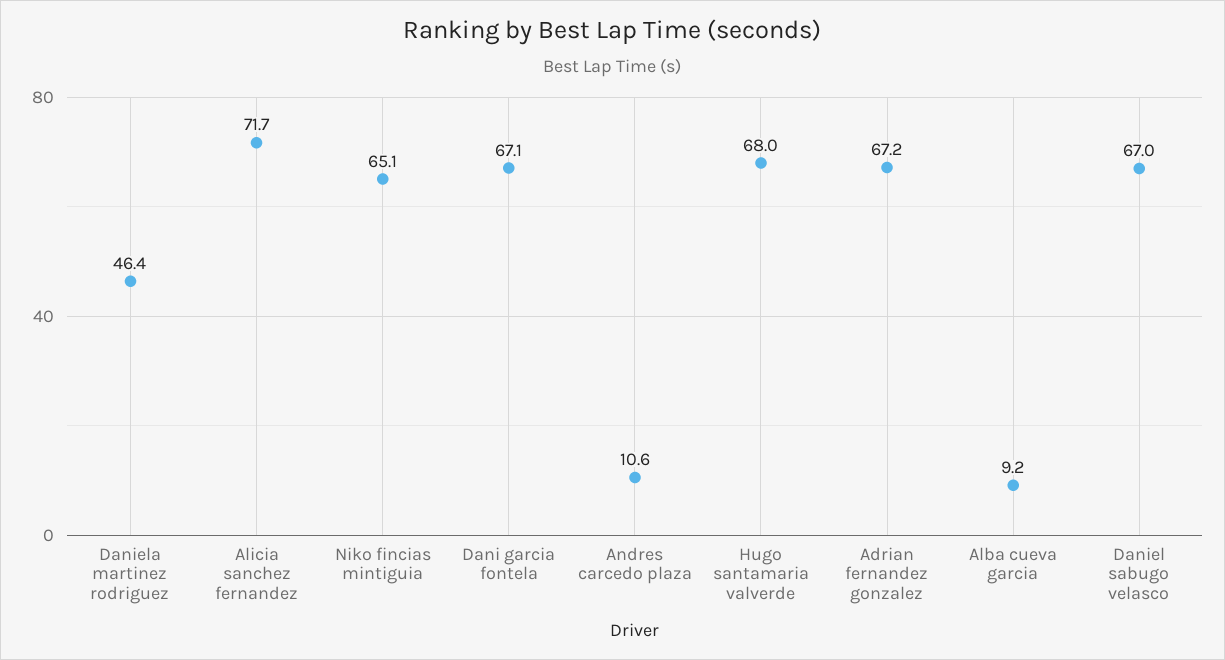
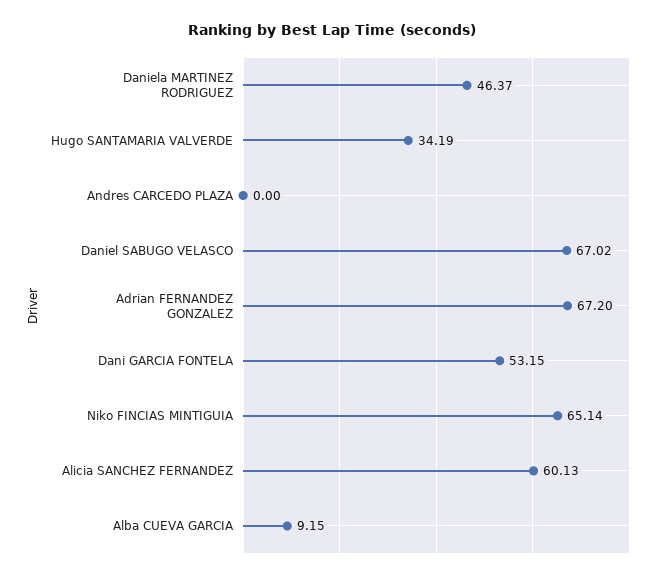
  {
    "Daniela martinez rodriguez": 46.37,
-   "Alicia sanchez fernandez": 71.7,
+   "Alicia sanchez fernandez": 60.13,
    "Niko fincias mintiguia": 65.14,
-   "Dani garcia fontela": 67.1,
+   "Dani garcia fontela": 53.15,
-   "Andres carcedo plaza": 10.6,
+   "Andres carcedo plaza": 0,
-   "Hugo santamaria valverde": 68,
+   "Hugo santamaria valverde": 34.19,
    "Adrian fernandez gonzalez": 67.2,
    "Alba cueva garcia": 9.15,
    "Daniel sabugo velasco": 67.02
  }

